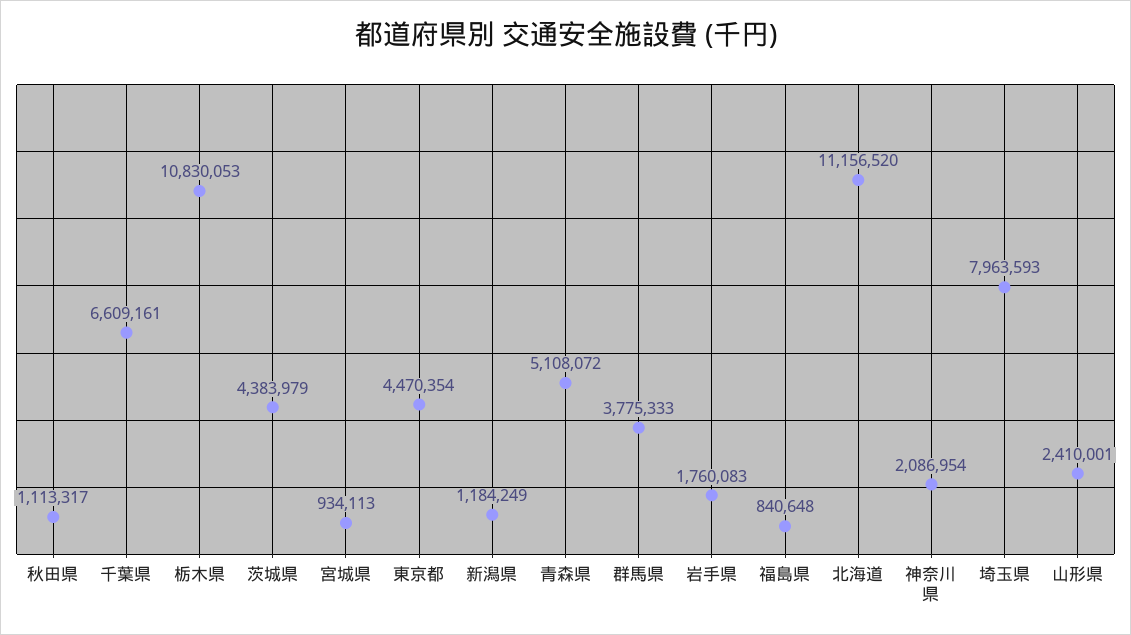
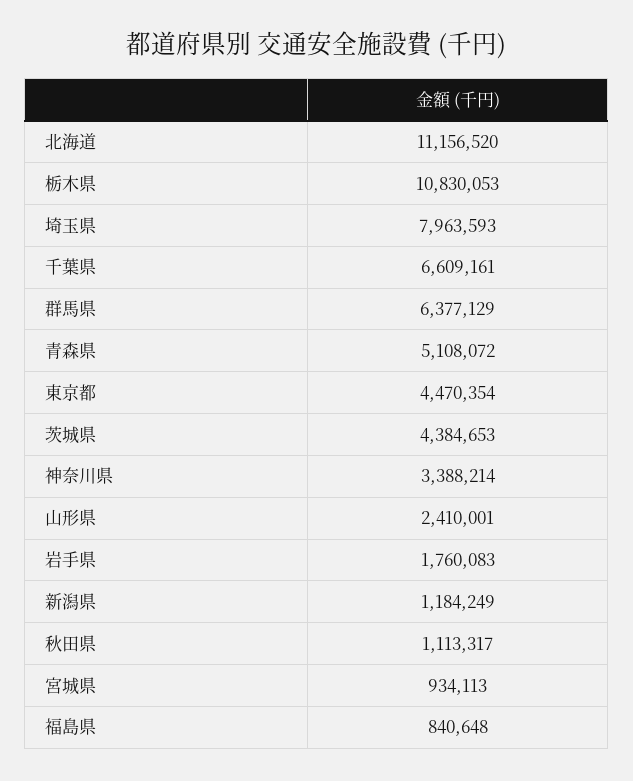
  {
    "秋田県": 1113317,
    "千葉県": 6609161,
    "栃木県": 10830053,
-   "茨城県": 4383979,
+   "茨城県": 4384653,
    "宮城県": 934113,
    "東京都": 4470354,
    "新潟県": 1184249,
    "青森県": 5108072,
-   "群馬県": 3775333,
+   "群馬県": 6377129,
    "岩手県": 1760083,
    "福島県": 840648,
    "北海道": 11156520,
-   "神奈川県": 2086954,
+   "神奈川県": 3388214,
    "埼玉県": 7963593,
    "山形県": 2410001
  }

